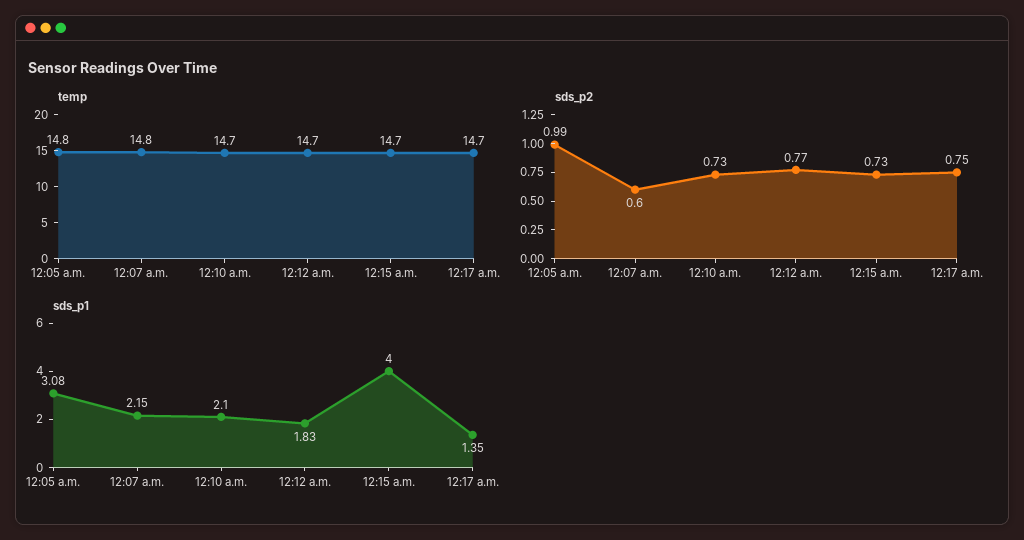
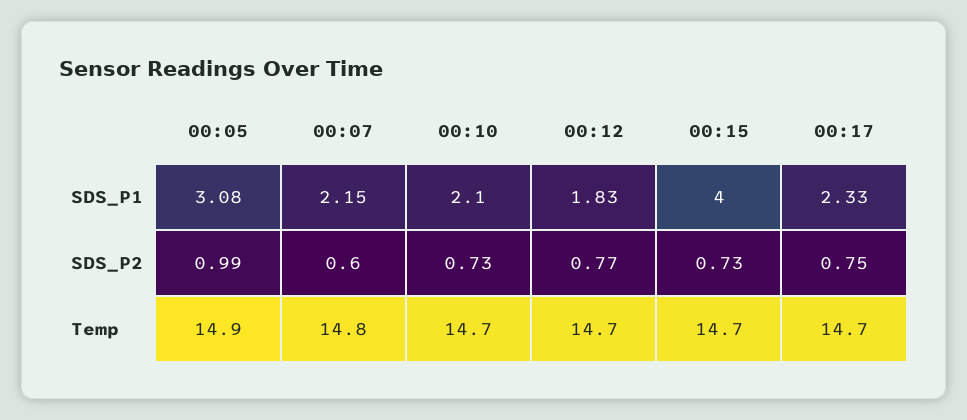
  {
    "temp": {
-     "12:05 a.m.": 14.8,
+     "12:05 a.m.": 14.9,
      "12:07 a.m.": 14.8,
      "12:10 a.m.": 14.7,
      "12:12 a.m.": 14.7,
      "12:15 a.m.": 14.7,
      "12:17 a.m.": 14.7
    },
    "sds_p2": {
      "12:05 a.m.": 0.99,
      "12:07 a.m.": 0.6,
      "12:10 a.m.": 0.73,
      "12:12 a.m.": 0.77,
      "12:15 a.m.": 0.73,
      "12:17 a.m.": 0.75
    },
    "sds_p1": {
      "12:05 a.m.": 3.08,
      "12:07 a.m.": 2.15,
      "12:10 a.m.": 2.1,
      "12:12 a.m.": 1.83,
      "12:15 a.m.": 4,
-     "12:17 a.m.": 1.35
+     "12:17 a.m.": 2.33
    }
  }

